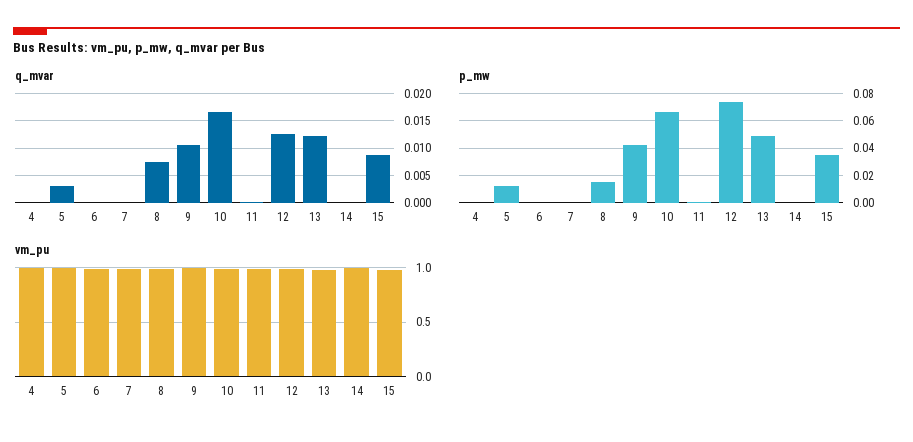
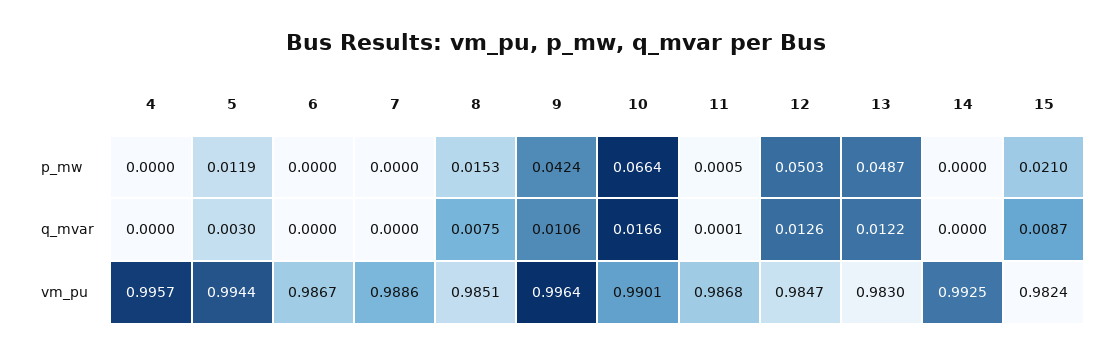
  {
    "q_mvar": {
      "4": 0,
      "5": 0.003,
      "6": 0,
      "7": 0,
      "8": 0.0075,
      "9": 0.0106,
      "10": 0.0166,
      "11": 0.0001,
      "12": 0.0126,
      "13": 0.0122,
      "14": 0,
      "15": 0.0087
    },
    "p_mw": {
      "4": 0,
      "5": 0.0119,
      "6": 0,
      "7": 0,
      "8": 0.0153,
      "9": 0.0424,
      "10": 0.0664,
      "11": 0.0005,
-     "12": 0.075,
+     "12": 0.0503,
      "13": 0.0487,
      "14": 0,
-     "15": 0.035
+     "15": 0.021
    },
    "vm_pu": {
      "4": 0.9957,
      "5": 0.9944,
      "6": 0.9867,
      "7": 0.9886,
      "8": 0.9851,
      "9": 0.9964,
      "10": 0.9901,
      "11": 0.9868,
      "12": 0.9847,
      "13": 0.983,
      "14": 0.9925,
      "15": 0.9824
    }
  }

